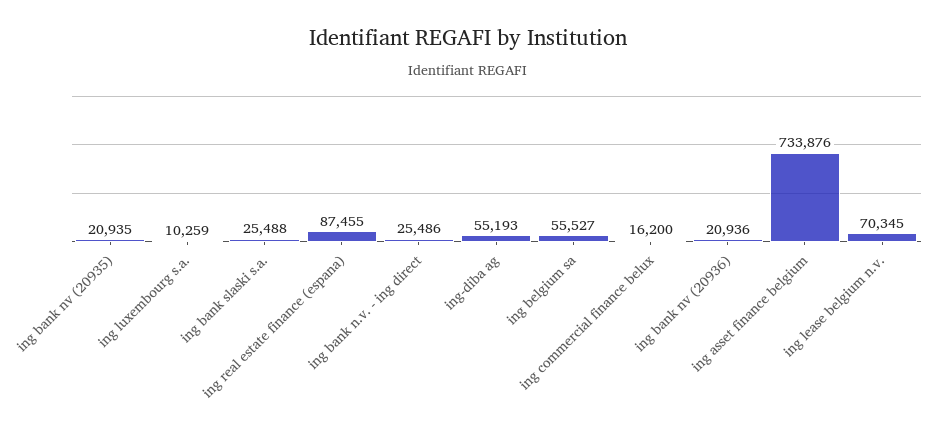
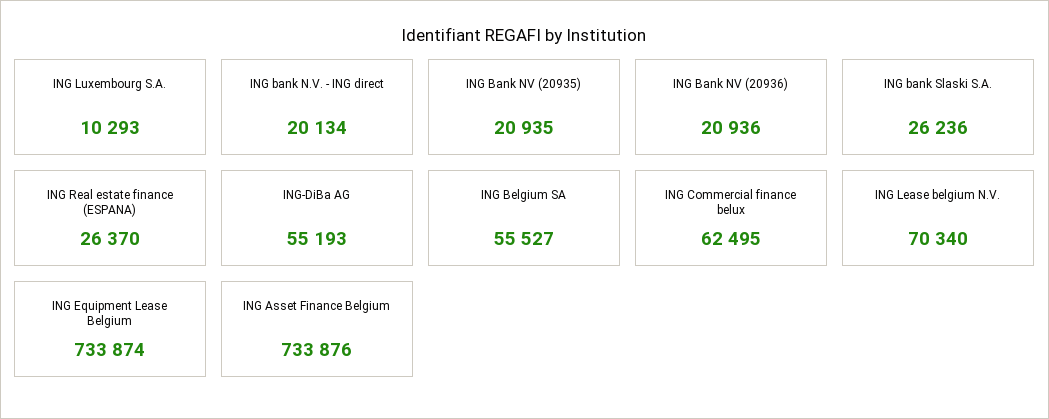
  {
    "ing bank nv (20935)": 20935,
-   "ing luxembourg s.a.": 10259,
+   "ing luxembourg s.a.": 10293,
-   "ing bank slaski s.a.": 25488,
+   "ing bank slaski s.a.": 26236,
-   "ing real estate finance (espana)": 87455,
+   "ing real estate finance (espana)": 26370,
-   "ing bank n.v. - ing direct": 25486,
+   "ing bank n.v. - ing direct": 20134,
    "ing-diba ag": 55193,
    "ing belgium sa": 55527,
-   "ing commercial finance belux": 16200,
+   "ing commercial finance belux": 62495,
    "ing bank nv (20936)": 20936,
    "ing asset finance belgium": 733876,
-   "ing lease belgium n.v.": 70345
+   "ing lease belgium n.v.": 70340,
+   "ING Equipment Lease Belgium": 733874
  }

